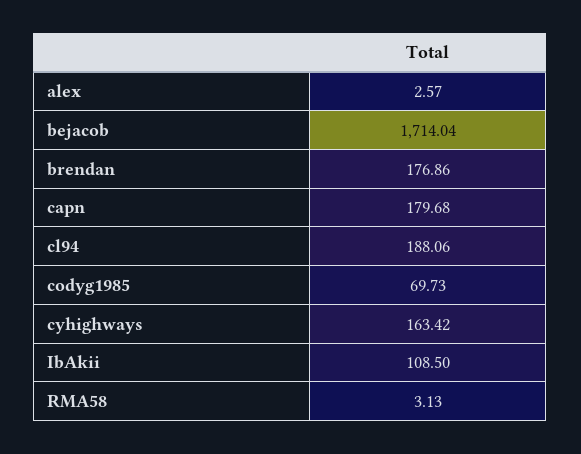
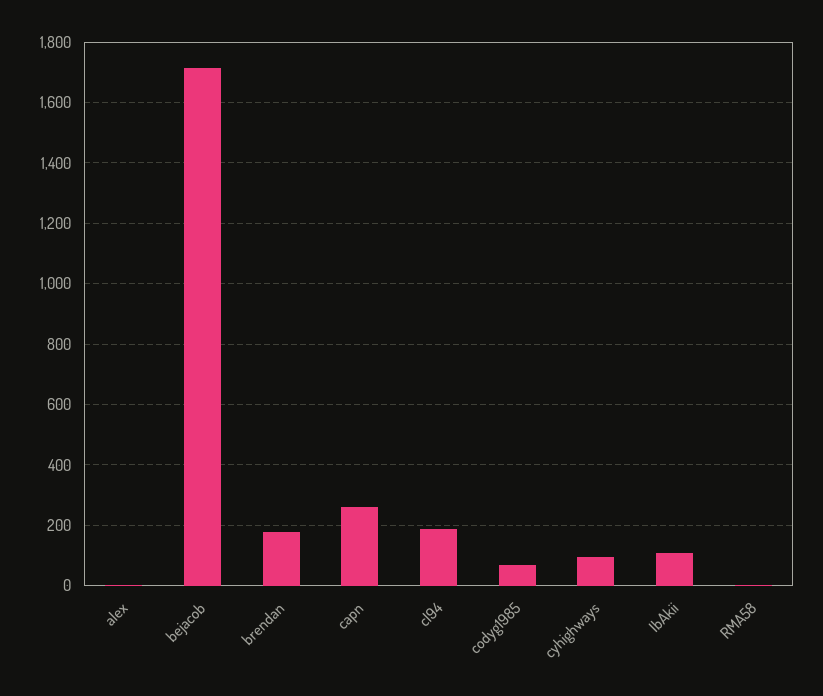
  {
    "alex": 2.57,
    "bejacob": 1714.04,
    "brendan": 176.86,
-   "capn": 179.68,
+   "capn": 260,
    "cl94": 188.06,
    "codyg1985": 69.73,
-   "cyhighways": 163.42,
+   "cyhighways": 100,
    "IbAkii": 108.5,
    "RMA58": 3.13
  }

